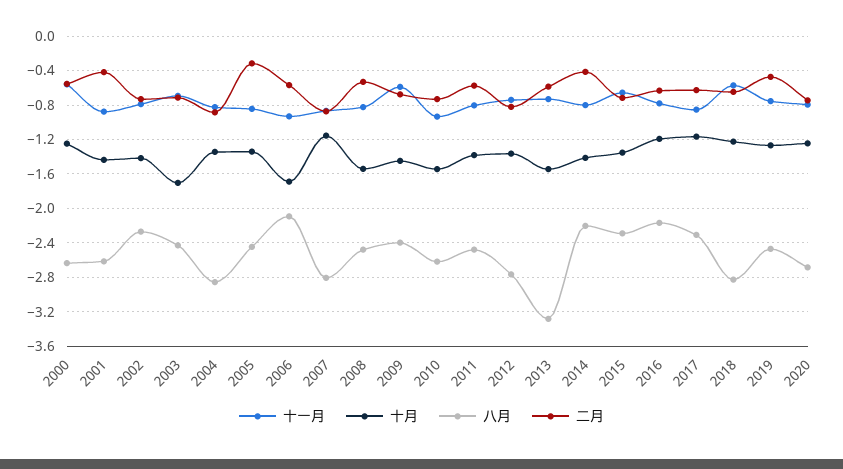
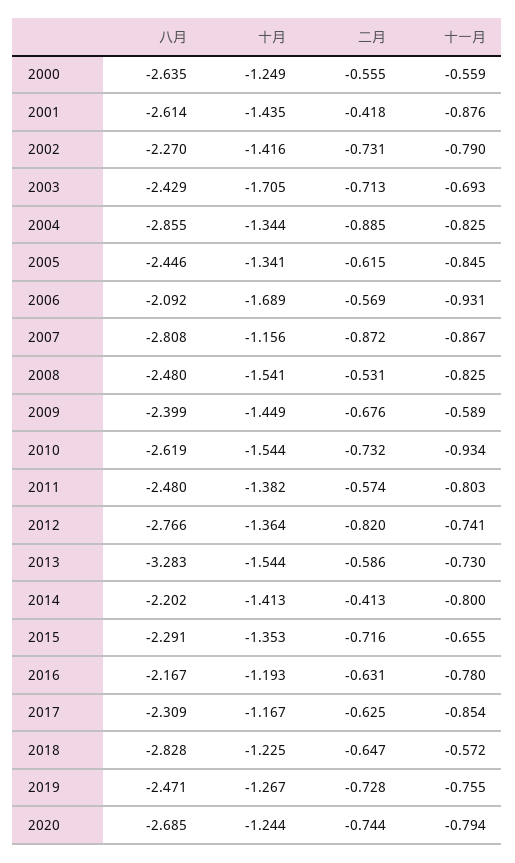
  {
    "十一月": {
      "2000": -0.559,
      "2001": -0.876,
      "2002": -0.79,
      "2003": -0.693,
      "2004": -0.825,
      "2005": -0.845,
      "2006": -0.931,
      "2007": -0.867,
      "2008": -0.825,
      "2009": -0.589,
      "2010": -0.934,
      "2011": -0.803,
      "2012": -0.741,
      "2013": -0.73,
      "2014": -0.8,
      "2015": -0.655,
      "2016": -0.78,
      "2017": -0.854,
      "2018": -0.572,
      "2019": -0.755,
      "2020": -0.794
    },
    "十月": {
      "2000": -1.249,
      "2001": -1.435,
      "2002": -1.416,
      "2003": -1.705,
      "2004": -1.344,
      "2005": -1.341,
      "2006": -1.689,
      "2007": -1.156,
      "2008": -1.541,
      "2009": -1.449,
      "2010": -1.544,
      "2011": -1.382,
      "2012": -1.364,
      "2013": -1.544,
      "2014": -1.413,
      "2015": -1.353,
      "2016": -1.193,
      "2017": -1.167,
      "2018": -1.225,
      "2019": -1.267,
      "2020": -1.244
    },
    "八月": {
      "2000": -2.635,
      "2001": -2.614,
      "2002": -2.27,
      "2003": -2.429,
      "2004": -2.855,
      "2005": -2.446,
      "2006": -2.092,
      "2007": -2.808,
      "2008": -2.48,
      "2009": -2.399,
      "2010": -2.619,
      "2011": -2.48,
      "2012": -2.766,
      "2013": -3.283,
      "2014": -2.202,
      "2015": -2.291,
      "2016": -2.167,
      "2017": -2.309,
      "2018": -2.828,
      "2019": -2.471,
      "2020": -2.685
    },
    "二月": {
      "2000": -0.555,
      "2001": -0.418,
      "2002": -0.731,
      "2003": -0.713,
      "2004": -0.885,
-     "2005": -0.3,
+     "2005": -0.615,
      "2006": -0.569,
      "2007": -0.872,
      "2008": -0.531,
      "2009": -0.676,
      "2010": -0.732,
      "2011": -0.574,
      "2012": -0.82,
      "2013": -0.586,
      "2014": -0.413,
      "2015": -0.716,
      "2016": -0.631,
      "2017": -0.625,
      "2018": -0.647,
-     "2019": -0.5,
+     "2019": -0.728,
      "2020": -0.744
    }
  }

